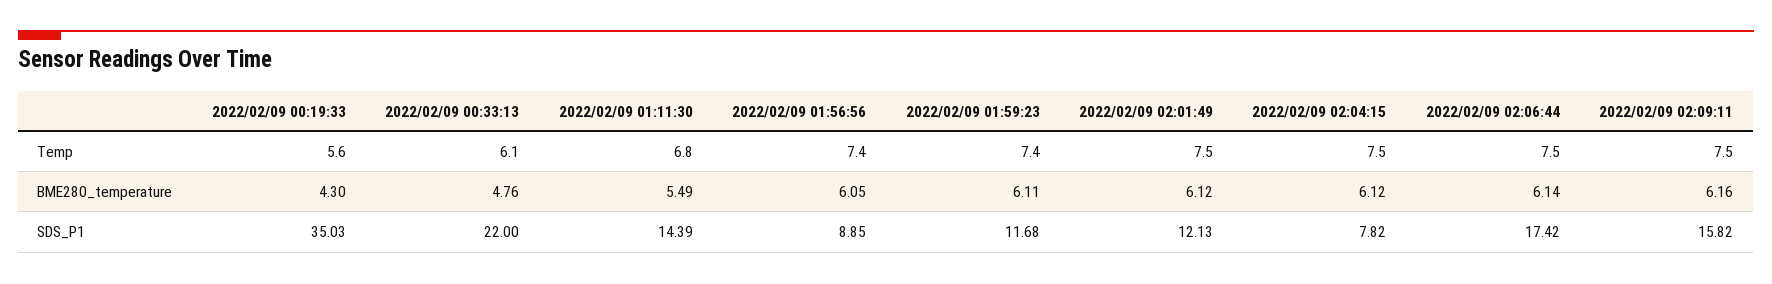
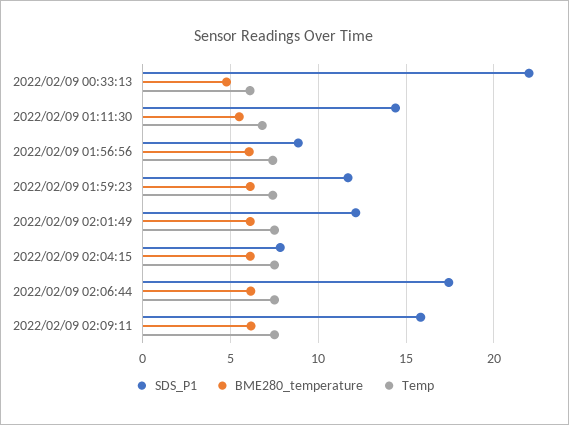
  {
    "Temp": {
-     "2022/02/09 00:19:33": 5.6,
      "2022/02/09 00:33:13": 6.1,
      "2022/02/09 01:11:30": 6.8,
      "2022/02/09 01:56:56": 7.4,
      "2022/02/09 01:59:23": 7.4,
      "2022/02/09 02:01:49": 7.5,
      "2022/02/09 02:04:15": 7.5,
      "2022/02/09 02:06:44": 7.5,
      "2022/02/09 02:09:11": 7.5
    },
    "BME280_temperature": {
-     "2022/02/09 00:19:33": 4.3,
      "2022/02/09 00:33:13": 4.76,
      "2022/02/09 01:11:30": 5.49,
      "2022/02/09 01:56:56": 6.05,
      "2022/02/09 01:59:23": 6.11,
      "2022/02/09 02:01:49": 6.12,
      "2022/02/09 02:04:15": 6.12,
      "2022/02/09 02:06:44": 6.14,
      "2022/02/09 02:09:11": 6.16
    },
    "SDS_P1": {
-     "2022/02/09 00:19:33": 35.03,
      "2022/02/09 00:33:13": 22,
      "2022/02/09 01:11:30": 14.39,
      "2022/02/09 01:56:56": 8.85,
      "2022/02/09 01:59:23": 11.68,
      "2022/02/09 02:01:49": 12.13,
      "2022/02/09 02:04:15": 7.82,
      "2022/02/09 02:06:44": 17.42,
      "2022/02/09 02:09:11": 15.82
    }
  }

